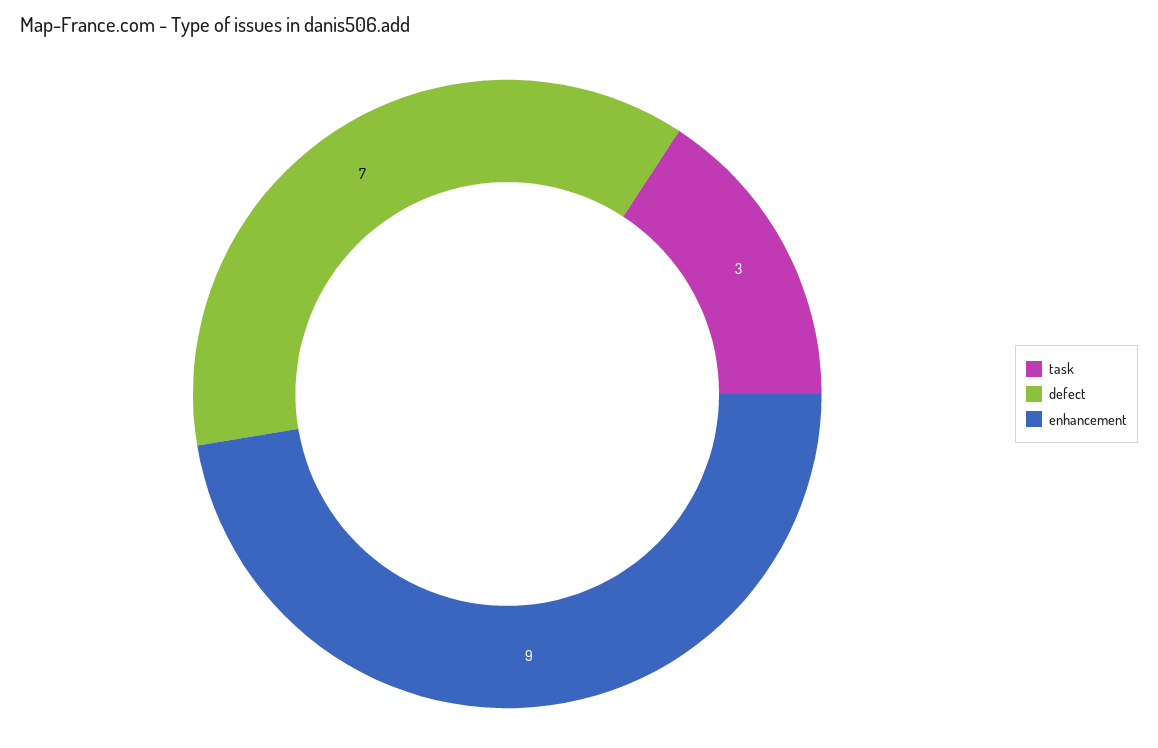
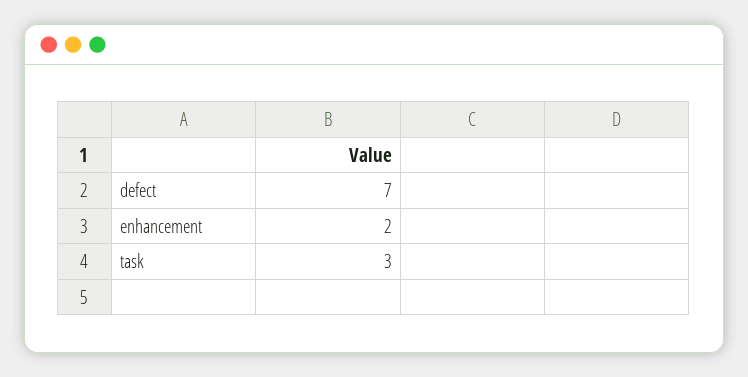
  {
    "task": 3,
    "defect": 7,
-   "enhancement": 9
+   "enhancement": 2
  }

